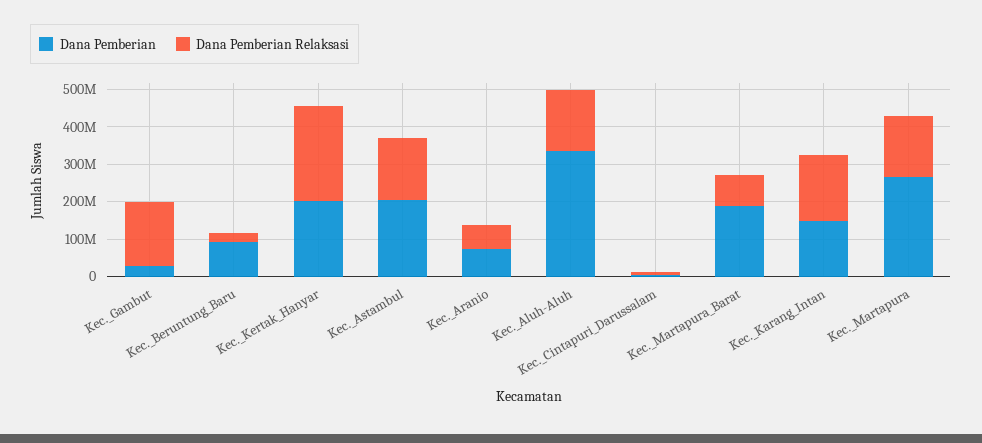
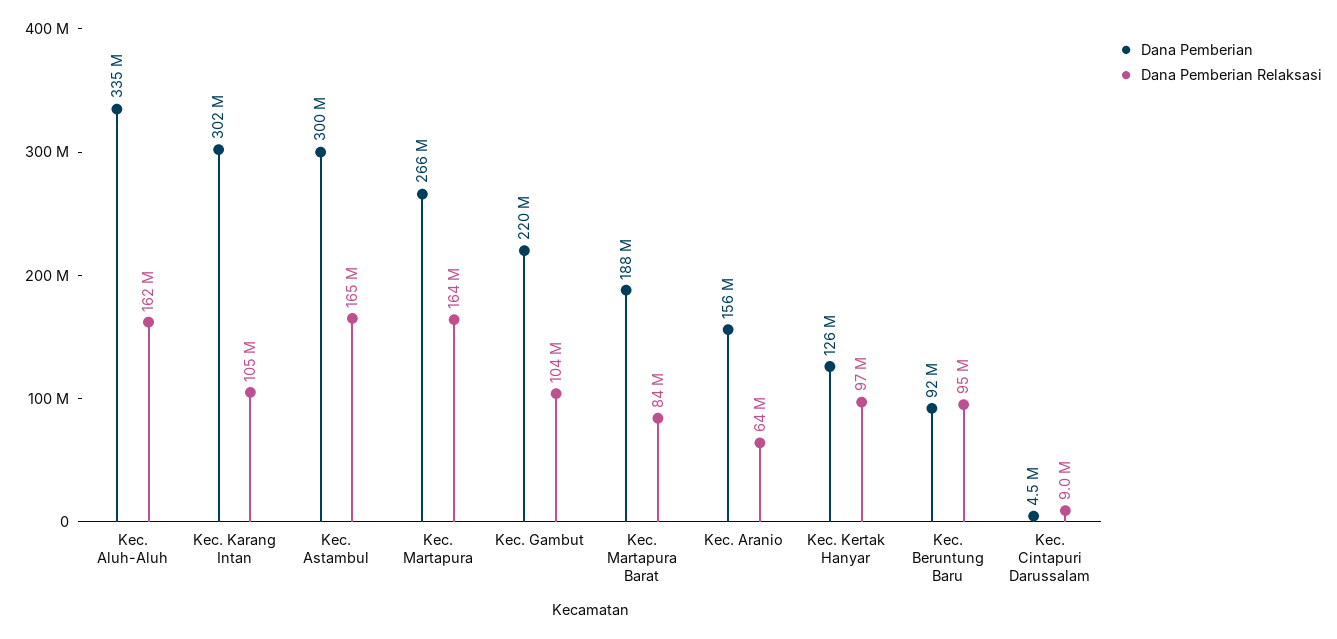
  {
    "Dana Pemberian": {
-     "Kec._Gambut": 25000000,
+     "Kec._Gambut": 220000000,
      "Kec._Beruntung_Baru": 92000000,
-     "Kec._Kertak_Hanyar": 200000000,
+     "Kec._Kertak_Hanyar": 126000000,
-     "Kec._Astambul": 200000000,
+     "Kec._Astambul": 300000000,
-     "Kec._Aranio": 75000000,
+     "Kec._Aranio": 156000000,
      "Kec._Aluh-Aluh": 335000000,
      "Kec._Cintapuri_Darussalam": 4500000,
      "Kec._Martapura_Barat": 188000000,
-     "Kec._Karang_Intan": 150000000,
+     "Kec._Karang_Intan": 302000000,
      "Kec._Martapura": 266000000
    },
    "Dana Pemberian Relaksasi": {
-     "Kec._Gambut": 175000000,
+     "Kec._Gambut": 104000000,
-     "Kec._Beruntung_Baru": 25000000,
+     "Kec._Beruntung_Baru": 95000000,
-     "Kec._Kertak_Hanyar": 250000000,
+     "Kec._Kertak_Hanyar": 97000000,
      "Kec._Astambul": 165000000,
      "Kec._Aranio": 64000000,
      "Kec._Aluh-Aluh": 162000000,
      "Kec._Cintapuri_Darussalam": 9000000,
      "Kec._Martapura_Barat": 84000000,
-     "Kec._Karang_Intan": 175000000,
+     "Kec._Karang_Intan": 105000000,
      "Kec._Martapura": 164000000
    }
  }

